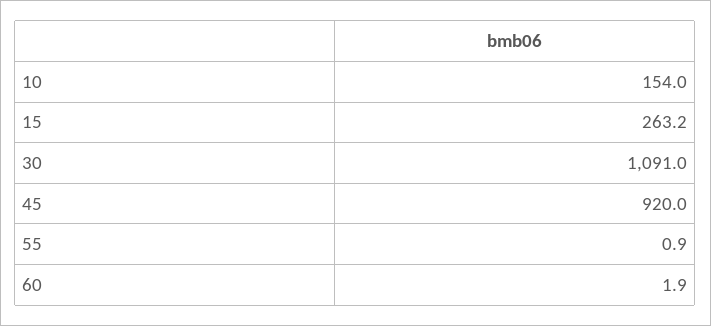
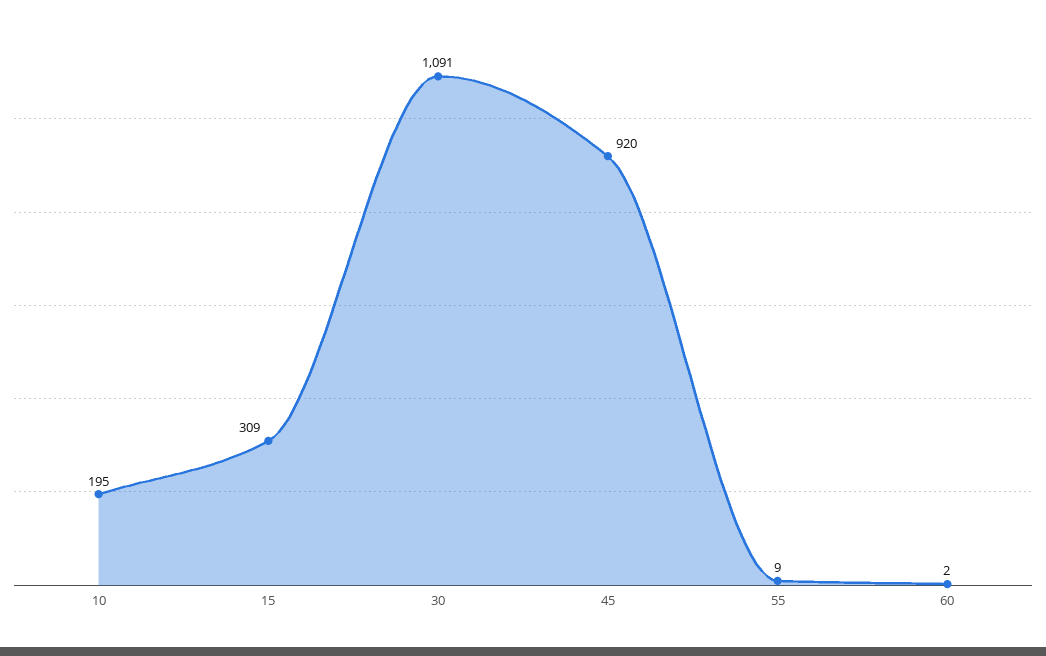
  {
-   "10": 154,
+   "10": 195,
-   "15": 263.2,
+   "15": 309,
    "30": 1091,
    "45": 920,
-   "55": 0.9,
+   "55": 9,
    "60": 1.9
  }

